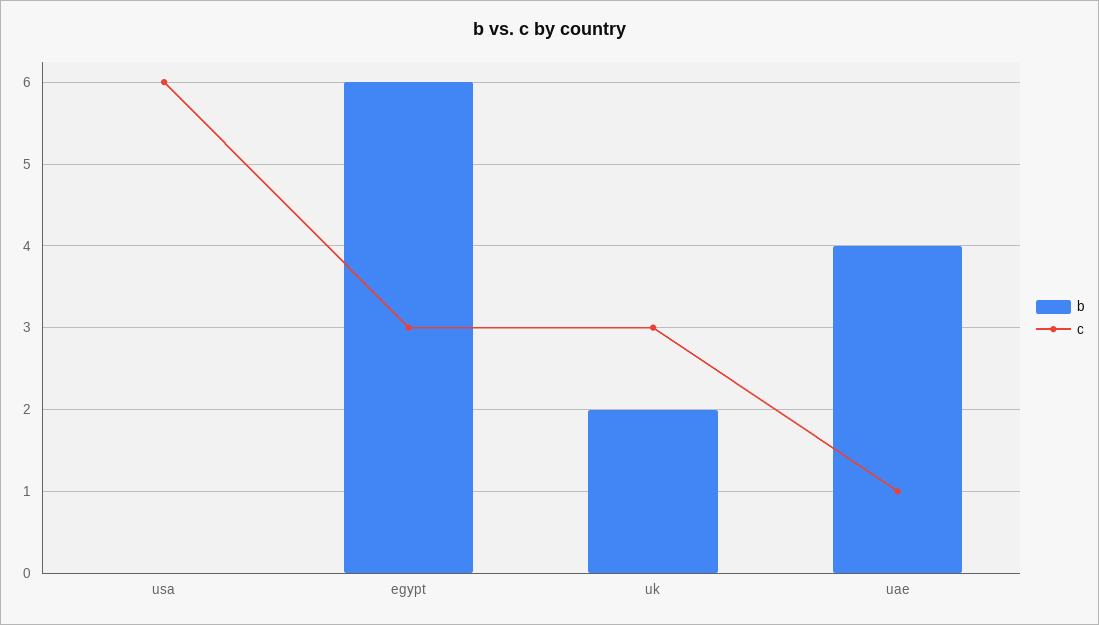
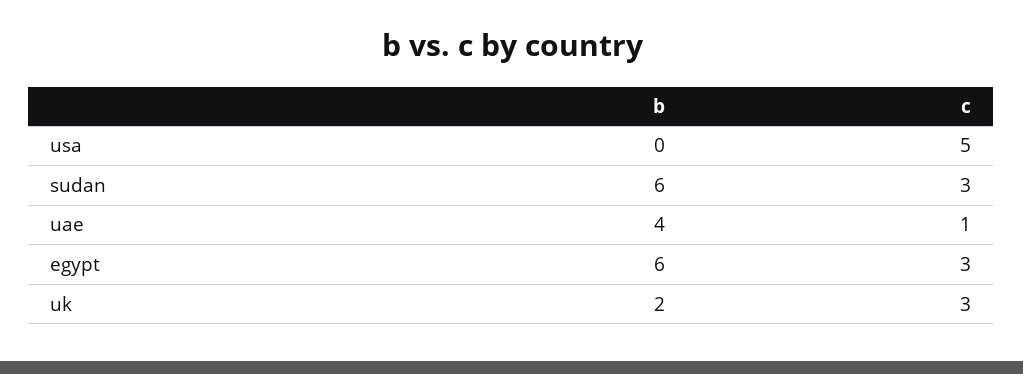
  {
    "b": {
      "usa": 0,
      "egypt": 6,
      "uk": 2,
-     "uae": 4
+     "uae": 4,
+     "sudan": 6
    },
    "c": {
-     "usa": 6,
+     "usa": 5,
      "egypt": 3,
      "uk": 3,
-     "uae": 1
+     "uae": 1,
+     "sudan": 3
    }
  }

